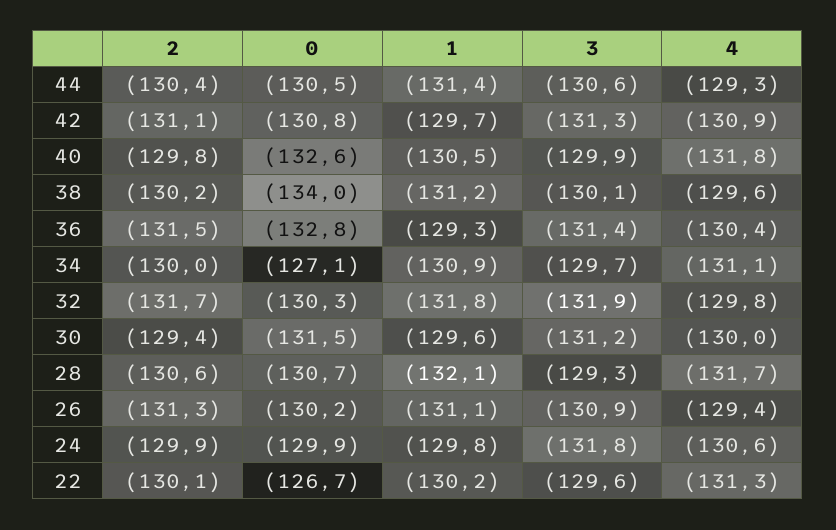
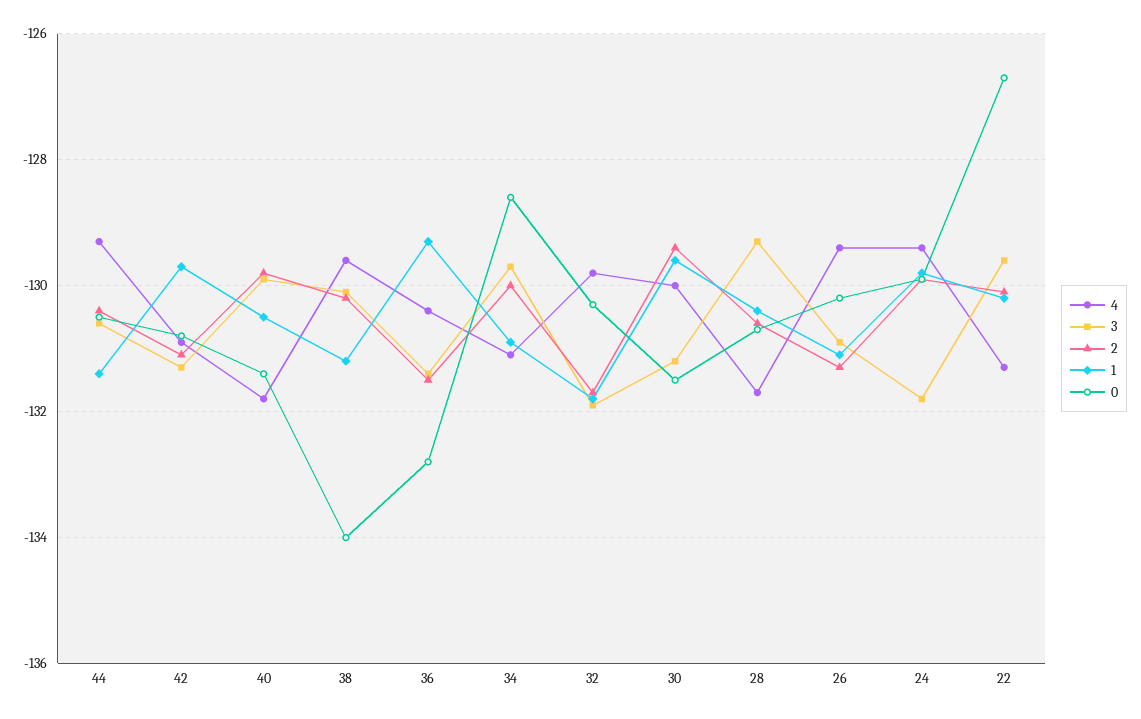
  {
    "2": {
      "44": -130.4,
      "42": -131.1,
      "40": -129.8,
      "38": -130.2,
      "36": -131.5,
      "34": -130,
      "32": -131.7,
      "30": -129.4,
      "28": -130.6,
      "26": -131.3,
      "24": -129.9,
      "22": -130.1
    },
    "0": {
      "44": -130.5,
      "42": -130.8,
-     "40": -132.6,
+     "40": -131.5,
      "38": -134,
      "36": -132.8,
-     "34": -127.1,
+     "34": -128.5,
      "32": -130.3,
      "30": -131.5,
      "28": -130.7,
      "26": -130.2,
      "24": -129.9,
      "22": -126.7
    },
    "1": {
      "44": -131.4,
      "42": -129.7,
      "40": -130.5,
      "38": -131.2,
      "36": -129.3,
      "34": -130.9,
      "32": -131.8,
      "30": -129.6,
-     "28": -132.1,
+     "28": -130.5,
      "26": -131.1,
      "24": -129.8,
      "22": -130.2
    },
    "3": {
      "44": -130.6,
      "42": -131.3,
      "40": -129.9,
      "38": -130.1,
      "36": -131.4,
      "34": -129.7,
      "32": -131.9,
      "30": -131.2,
      "28": -129.3,
      "26": -130.9,
      "24": -131.8,
      "22": -129.6
    },
    "4": {
      "44": -129.3,
      "42": -130.9,
      "40": -131.8,
      "38": -129.6,
      "36": -130.4,
      "34": -131.1,
      "32": -129.8,
      "30": -130,
      "28": -131.7,
      "26": -129.4,
-     "24": -130.6,
+     "24": -129.5,
      "22": -131.3
    }
  }

